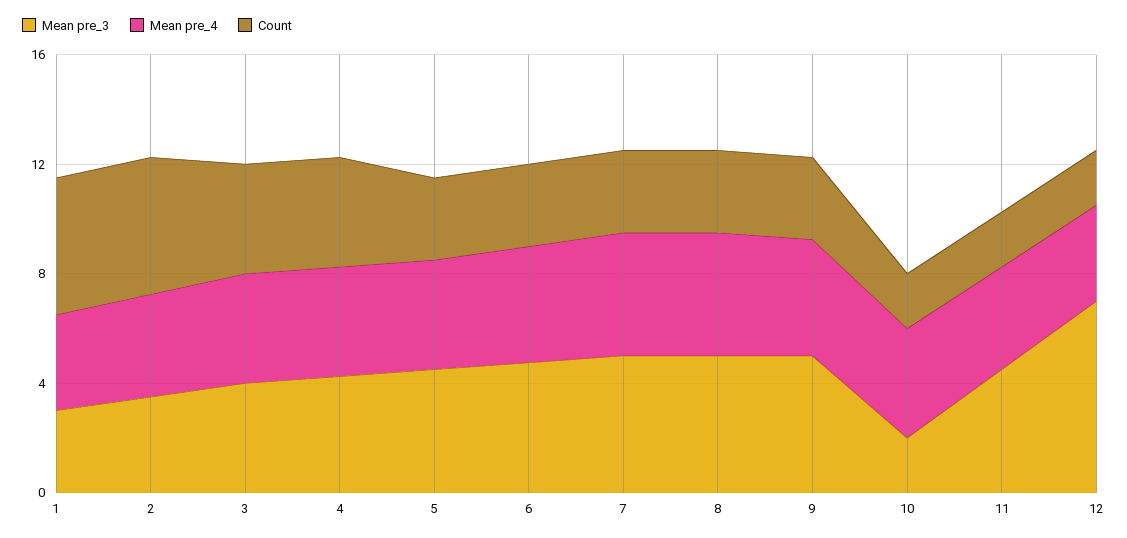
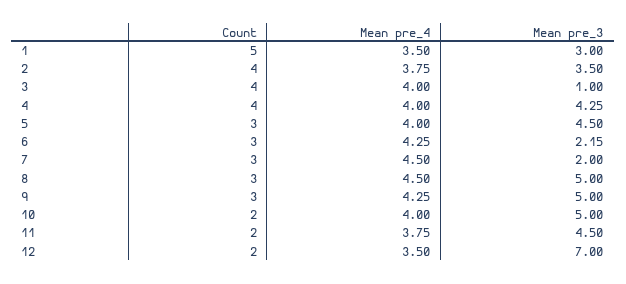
  {
    "Mean pre_3": {
      "1": 3,
      "2": 3.5,
-     "3": 4,
+     "3": 1,
      "4": 4.25,
      "5": 4.5,
-     "6": 5,
+     "6": 2.15,
-     "7": 5,
+     "7": 2,
      "8": 5,
      "9": 5,
-     "10": 2,
+     "10": 5,
      "11": 4.5,
      "12": 7
    },
    "Mean pre_4": {
      "1": 3.5,
      "2": 3.75,
      "3": 4,
      "4": 4,
      "5": 4,
      "6": 4.25,
      "7": 4.5,
      "8": 4.5,
      "9": 4.25,
      "10": 4,
      "11": 3.75,
      "12": 3.5
    },
    "Count": {
      "1": 5,
-     "2": 5,
+     "2": 4,
      "3": 4,
      "4": 4,
      "5": 3,
      "6": 3,
      "7": 3,
      "8": 3,
      "9": 3,
      "10": 2,
      "11": 2,
      "12": 2
    }
  }

